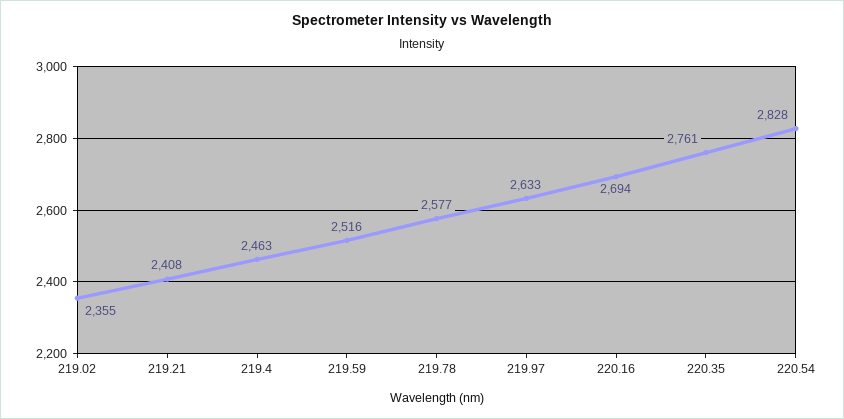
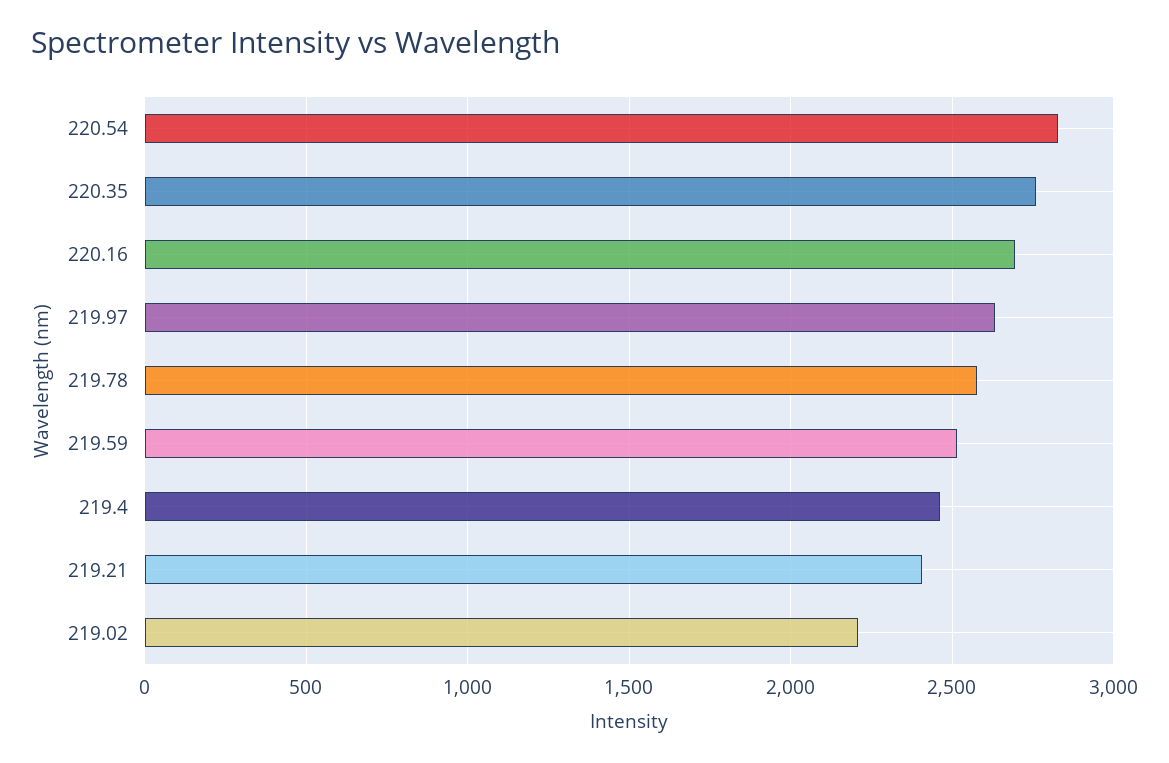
  {
-   "219.02": 2355,
+   "219.02": 2200,
    "219.21": 2408,
    "219.4": 2463,
    "219.59": 2516,
    "219.78": 2577,
    "219.97": 2633,
    "220.16": 2694,
    "220.35": 2761,
    "220.54": 2828
  }

